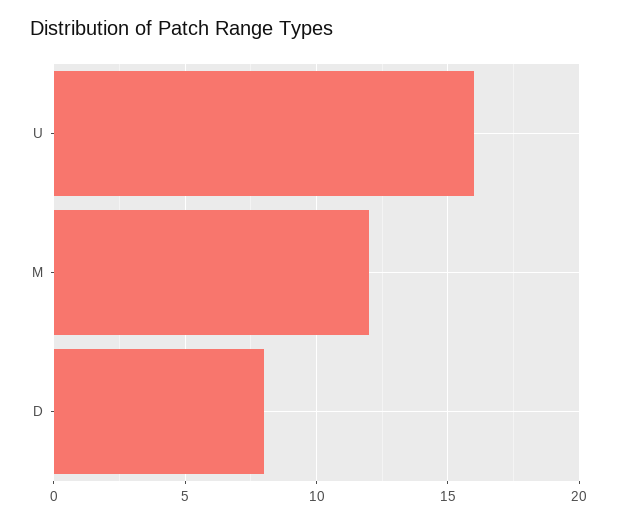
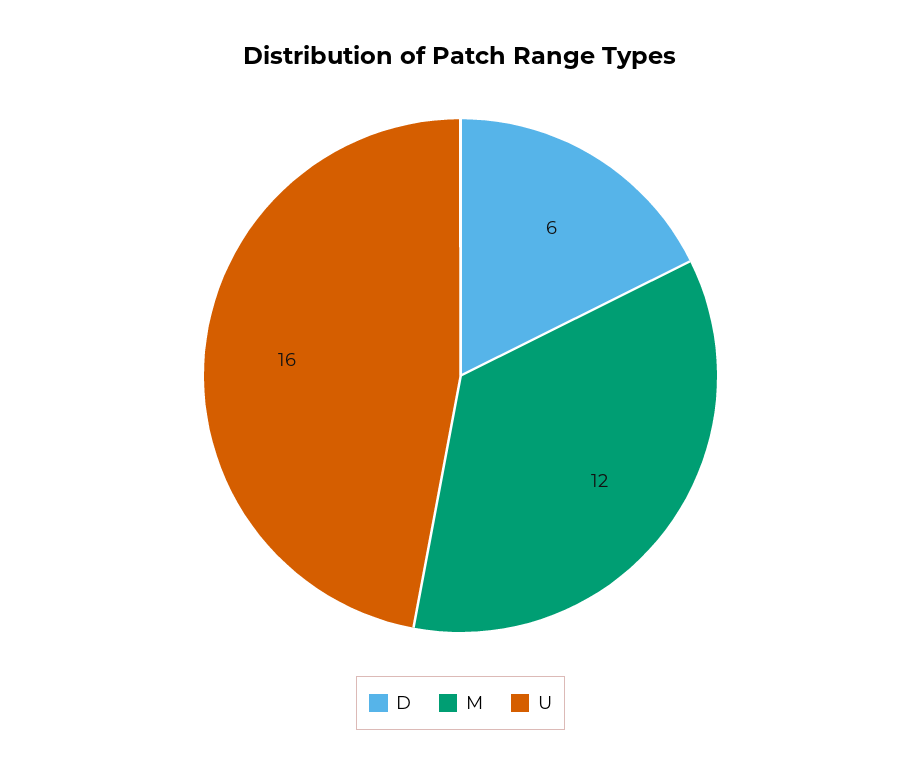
  {
    "U": 16,
    "M": 12,
-   "D": 8
+   "D": 6
  }

